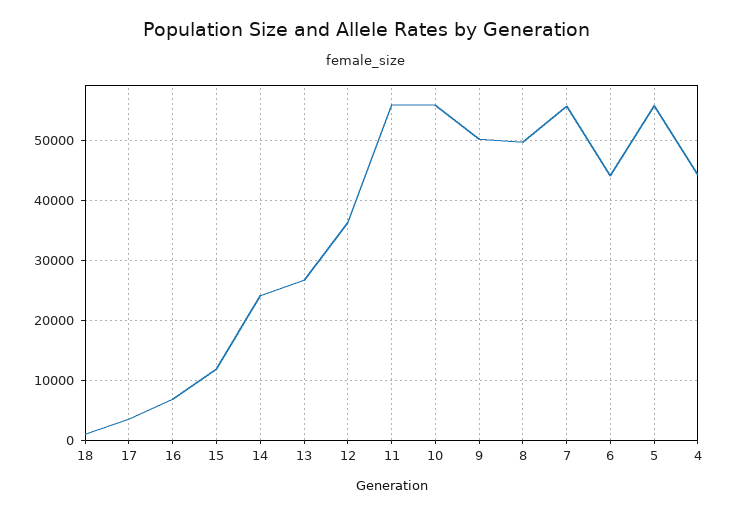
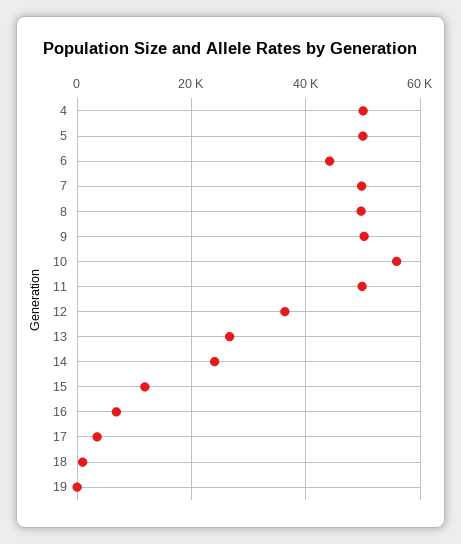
  {
    "18": 0,
    "17": 4000,
    "16": 6000,
    "15": 12000,
    "14": 24000,
    "13": 26000,
    "12": 36000,
-   "11": 56000,
+   "11": 50000,
    "10": 56000,
    "9": 50000,
    "8": 50000,
-   "7": 56000,
+   "7": 50000,
    "6": 44000,
-   "5": 56000,
+   "5": 50000,
-   "4": 44000
+   "4": 50000,
+   "19": 0
  }

